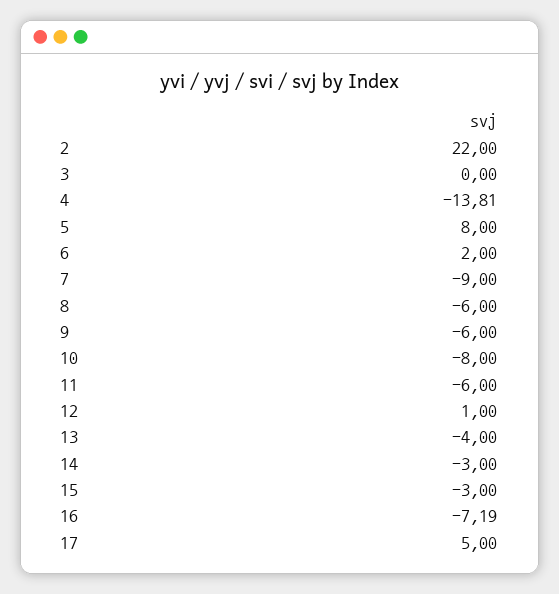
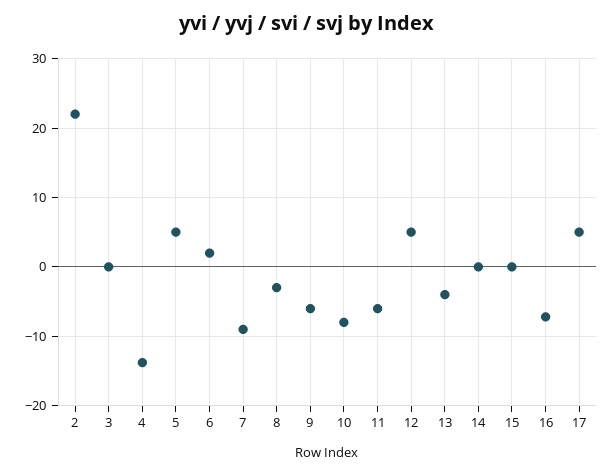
  {
    "2": 22,
    "3": 0,
    "4": -13.81,
-   "5": 8,
+   "5": 5,
    "6": 2,
    "7": -9,
-   "8": -6,
+   "8": -3,
    "9": -6,
    "10": -8,
    "11": -6,
-   "12": 1,
+   "12": 5,
    "13": -4,
-   "14": -3,
+   "14": 0,
-   "15": -3,
+   "15": 0,
    "16": -7.19,
    "17": 5
  }

